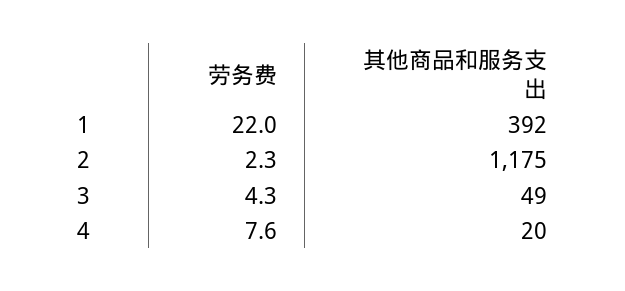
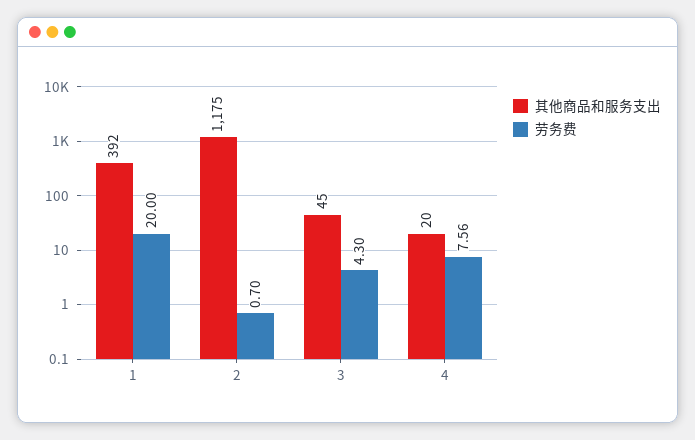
  {
    "劳务费": {
-     "1": 22,
+     "1": 20,
-     "2": 2.3,
+     "2": 0.7,
      "3": 4.3,
      "4": 7.56
    },
    "其他商品和服务支出": {
      "1": 392,
      "2": 1175,
-     "3": 49,
+     "3": 45,
      "4": 20
    }
  }

